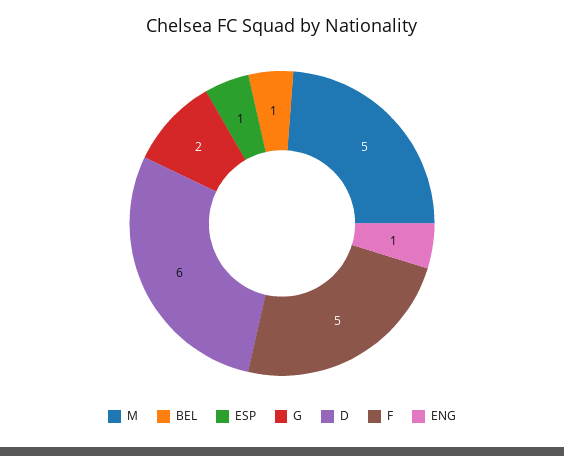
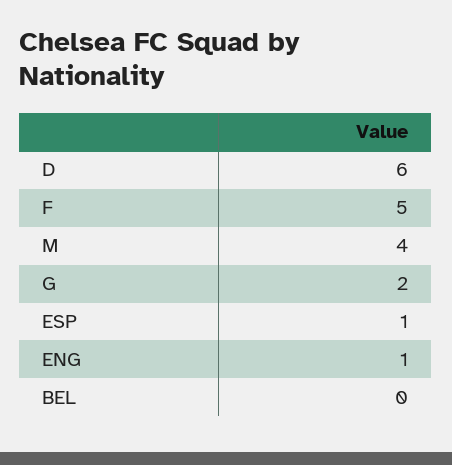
  {
-   "M": 5,
+   "M": 4,
-   "BEL": 1,
+   "BEL": 0,
    "ESP": 1,
    "G": 2,
    "D": 6,
    "F": 5,
    "ENG": 1
  }

